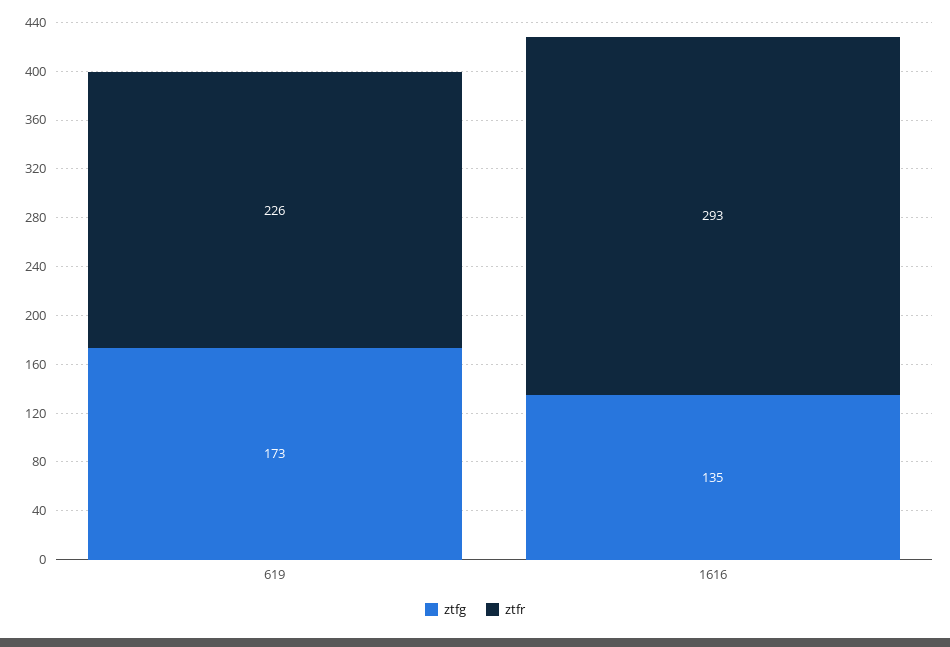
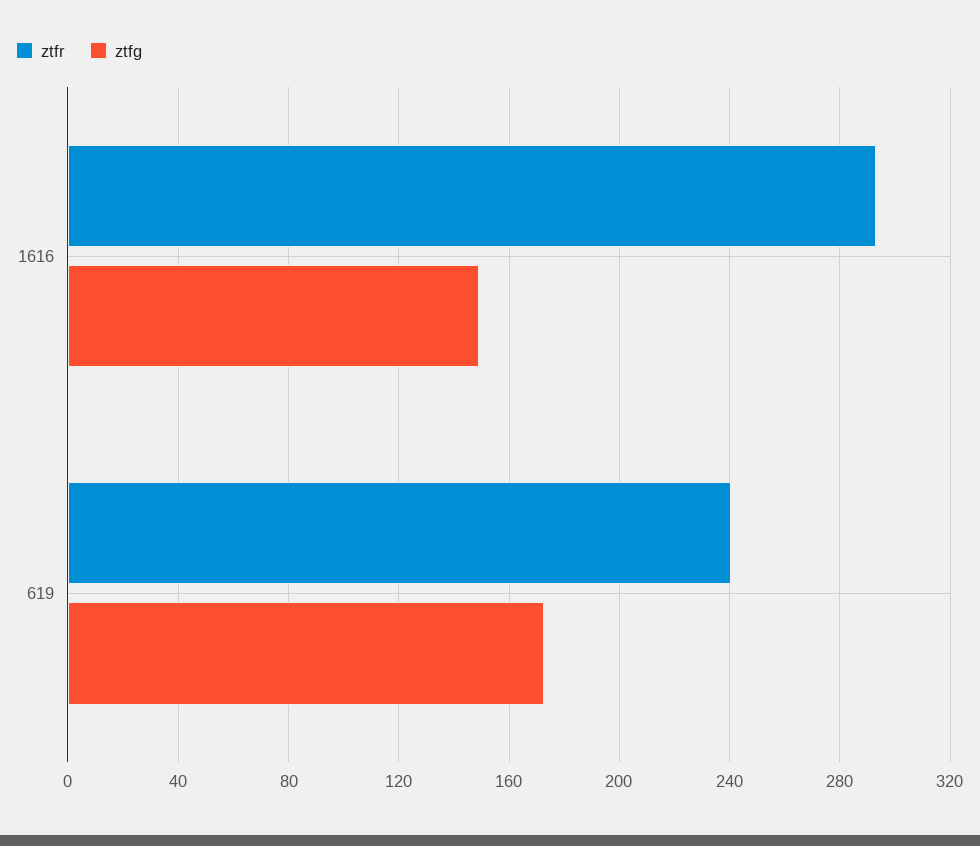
  {
    "ztfg": {
      "619": 173,
-     "1616": 135
+     "1616": 150
    },
    "ztfr": {
-     "619": 226,
+     "619": 240,
      "1616": 293
    }
  }

